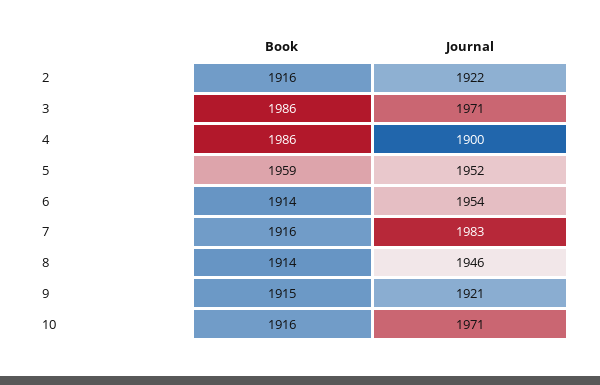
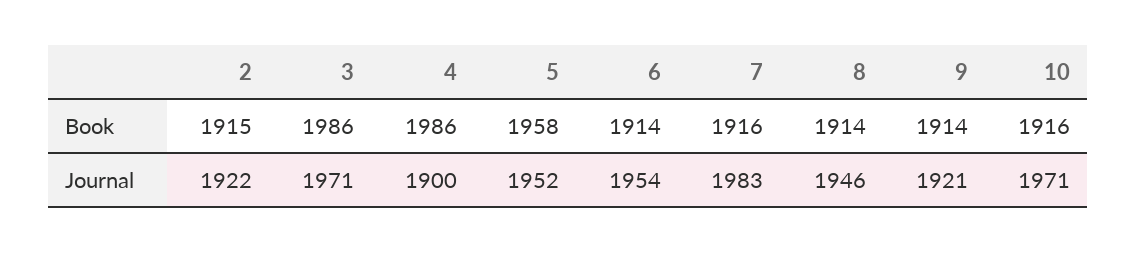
  {
    "Book": {
-     "2": 1916,
+     "2": 1915,
      "3": 1986,
      "4": 1986,
-     "5": 1959,
+     "5": 1958,
      "6": 1914,
      "7": 1916,
      "8": 1914,
-     "9": 1915,
+     "9": 1914,
      "10": 1916
    },
    "Journal": {
      "2": 1922,
      "3": 1971,
      "4": 1900,
      "5": 1952,
      "6": 1954,
      "7": 1983,
      "8": 1946,
      "9": 1921,
      "10": 1971
    }
  }

